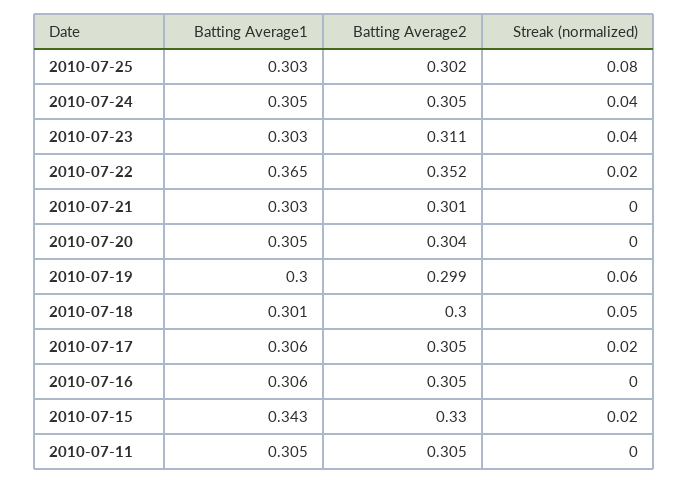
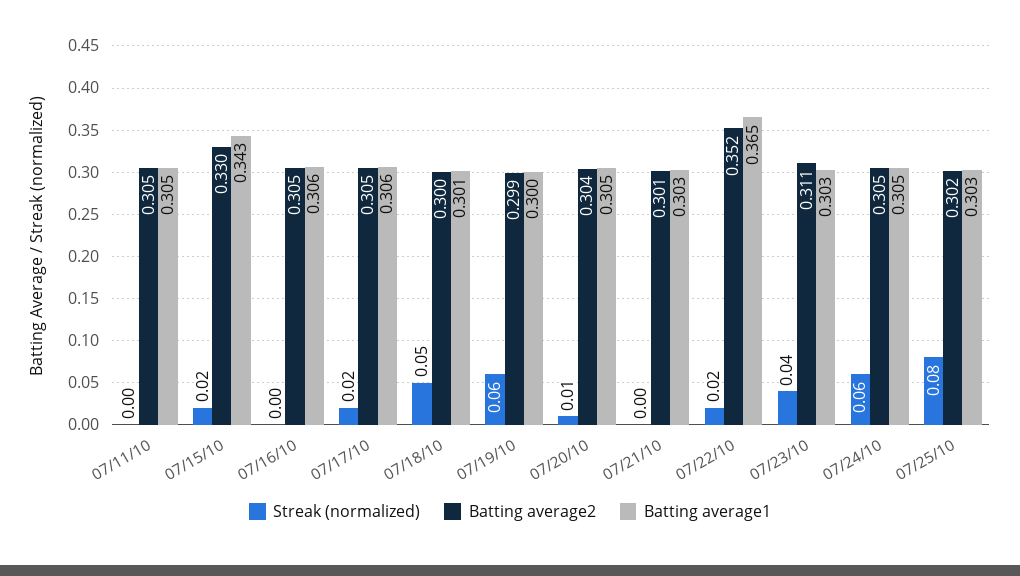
  {
    "Batting Average1": {
      "2010-07-25": 0.303,
      "2010-07-24": 0.305,
      "2010-07-23": 0.303,
      "2010-07-22": 0.365,
      "2010-07-21": 0.303,
      "2010-07-20": 0.305,
      "2010-07-19": 0.3,
      "2010-07-18": 0.301,
      "2010-07-17": 0.306,
      "2010-07-16": 0.306,
      "2010-07-15": 0.343,
      "2010-07-11": 0.305
    },
    "Batting Average2": {
      "2010-07-25": 0.302,
      "2010-07-24": 0.305,
      "2010-07-23": 0.311,
      "2010-07-22": 0.352,
      "2010-07-21": 0.301,
      "2010-07-20": 0.304,
      "2010-07-19": 0.299,
      "2010-07-18": 0.3,
      "2010-07-17": 0.305,
      "2010-07-16": 0.305,
      "2010-07-15": 0.33,
      "2010-07-11": 0.305
    },
    "Streak (normalized)": {
      "2010-07-25": 0.08,
-     "2010-07-24": 0.04,
+     "2010-07-24": 0.06,
      "2010-07-23": 0.04,
      "2010-07-22": 0.02,
      "2010-07-21": 0,
-     "2010-07-20": 0,
+     "2010-07-20": 0.01,
      "2010-07-19": 0.06,
      "2010-07-18": 0.05,
      "2010-07-17": 0.02,
      "2010-07-16": 0,
      "2010-07-15": 0.02,
      "2010-07-11": 0
    }
  }

